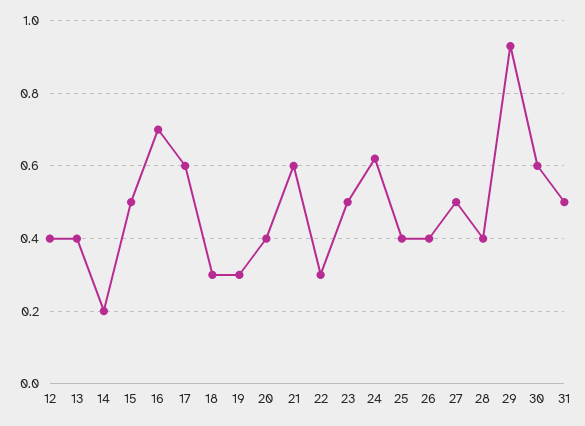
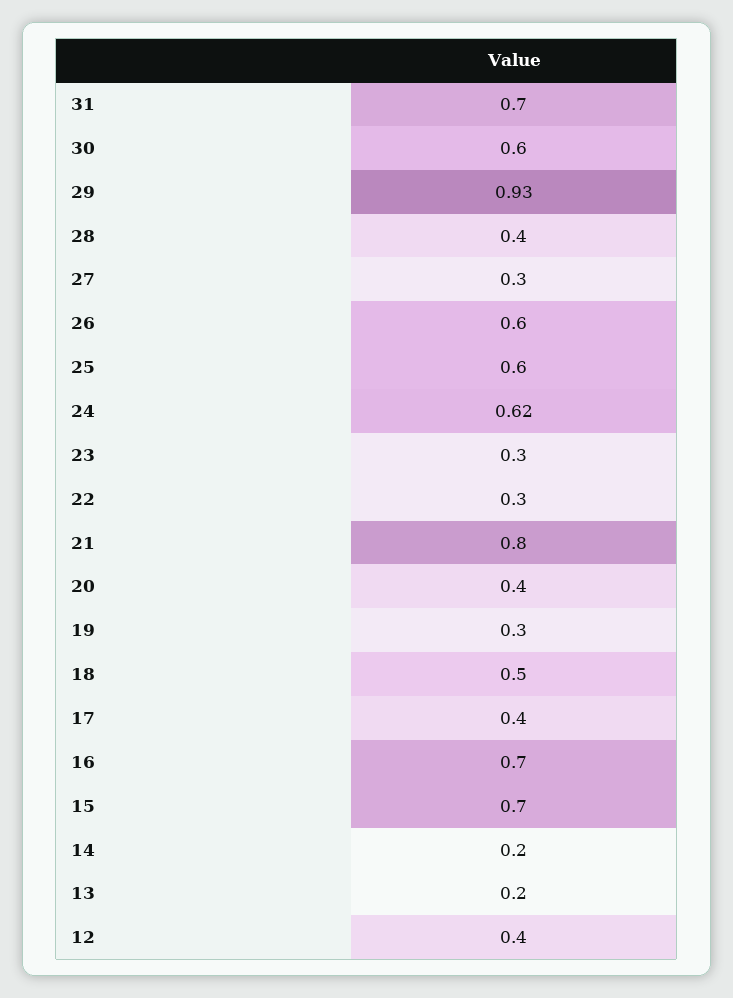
  {
    "12": 0.4,
-   "13": 0.4,
+   "13": 0.2,
    "14": 0.2,
-   "15": 0.5,
+   "15": 0.7,
    "16": 0.7,
-   "17": 0.6,
+   "17": 0.4,
-   "18": 0.3,
+   "18": 0.5,
    "19": 0.3,
    "20": 0.4,
-   "21": 0.6,
+   "21": 0.8,
    "22": 0.3,
-   "23": 0.5,
+   "23": 0.3,
    "24": 0.62,
-   "25": 0.4,
+   "25": 0.6,
-   "26": 0.4,
+   "26": 0.6,
-   "27": 0.5,
+   "27": 0.3,
    "28": 0.4,
    "29": 0.93,
    "30": 0.6,
-   "31": 0.5
+   "31": 0.7
  }

